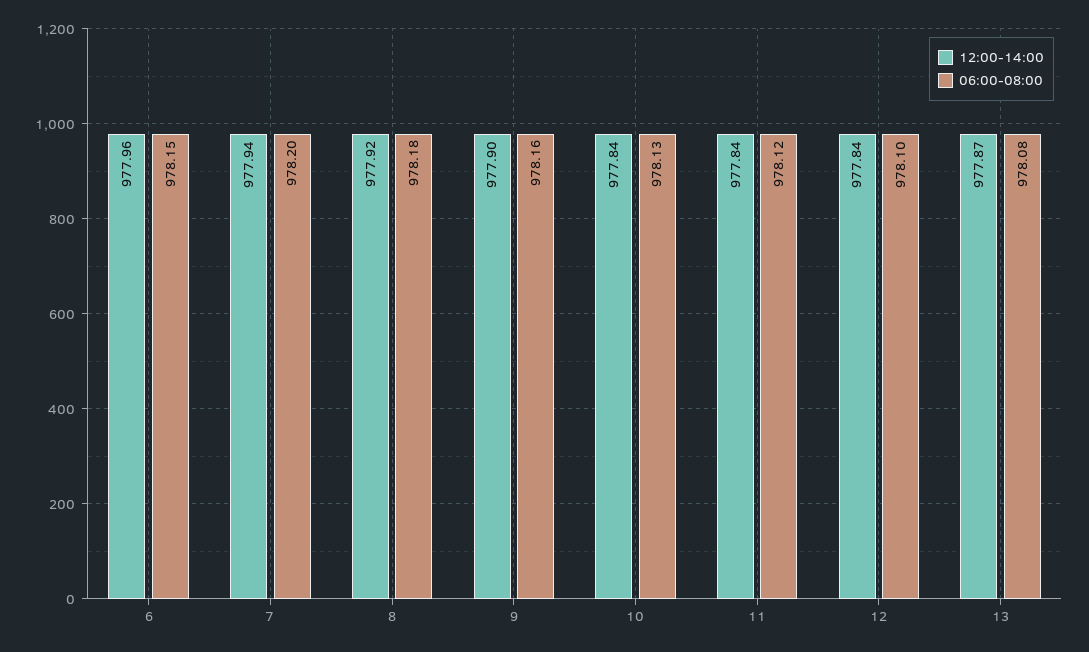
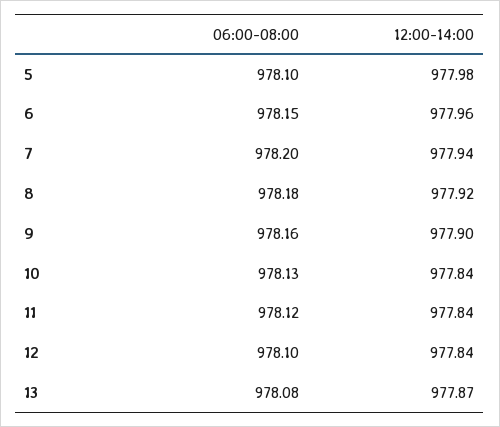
  {
    "12:00-14:00": {
      "6": 977.96,
      "7": 977.94,
      "8": 977.92,
      "9": 977.9,
      "10": 977.84,
      "11": 977.84,
      "12": 977.84,
-     "13": 977.87
+     "13": 977.87,
+     "5": 977.98
    },
    "06:00-08:00": {
      "6": 978.15,
      "7": 978.2,
      "8": 978.18,
      "9": 978.16,
      "10": 978.13,
      "11": 978.12,
      "12": 978.1,
-     "13": 978.08
+     "13": 978.08,
+     "5": 978.1
    }
  }

